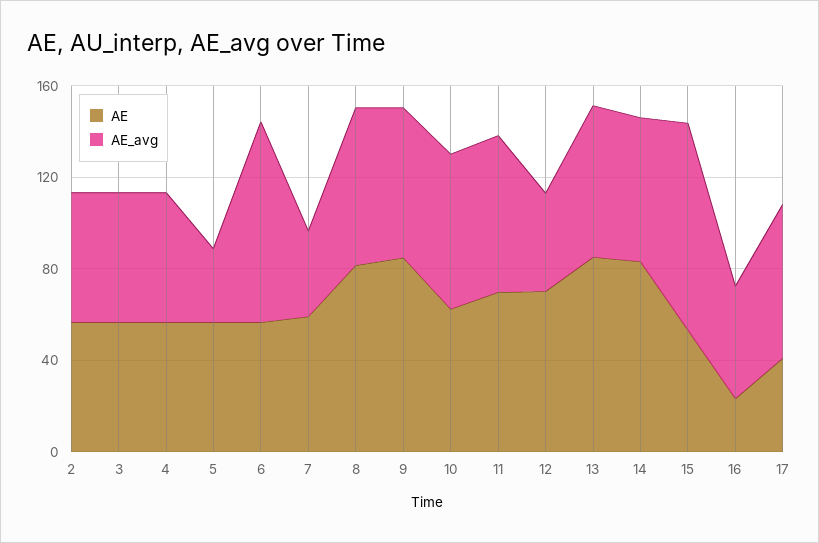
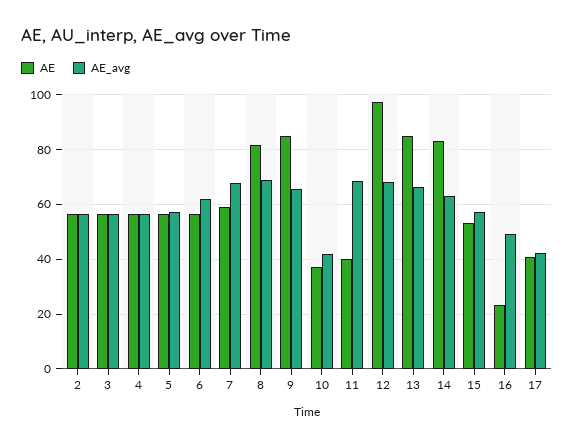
  {
    "AE": {
      "2": 57.5,
      "3": 57.5,
      "4": 57.5,
      "5": 57.5,
      "6": 57.5,
      "7": 60,
      "8": 82.5,
      "9": 85,
-     "10": 60,
+     "10": 37.5,
-     "11": 70,
+     "11": 40,
-     "12": 70,
+     "12": 97.5,
      "13": 85,
      "14": 82.5,
      "15": 52.5,
      "16": 22.5,
      "17": 40
    },
    "AE_avg": {
      "2": 57.5,
      "3": 57.5,
      "4": 57.5,
-     "5": 30,
+     "5": 57.5,
-     "6": 90,
+     "6": 62.5,
-     "7": 40,
+     "7": 67.5,
      "8": 70,
      "9": 65,
-     "10": 70,
+     "10": 42.5,
      "11": 67.5,
-     "12": 40,
+     "12": 67.5,
      "13": 67.5,
      "14": 62.5,
-     "15": 90,
+     "15": 57.5,
      "16": 50,
-     "17": 70
+     "17": 42.5
    }
  }

